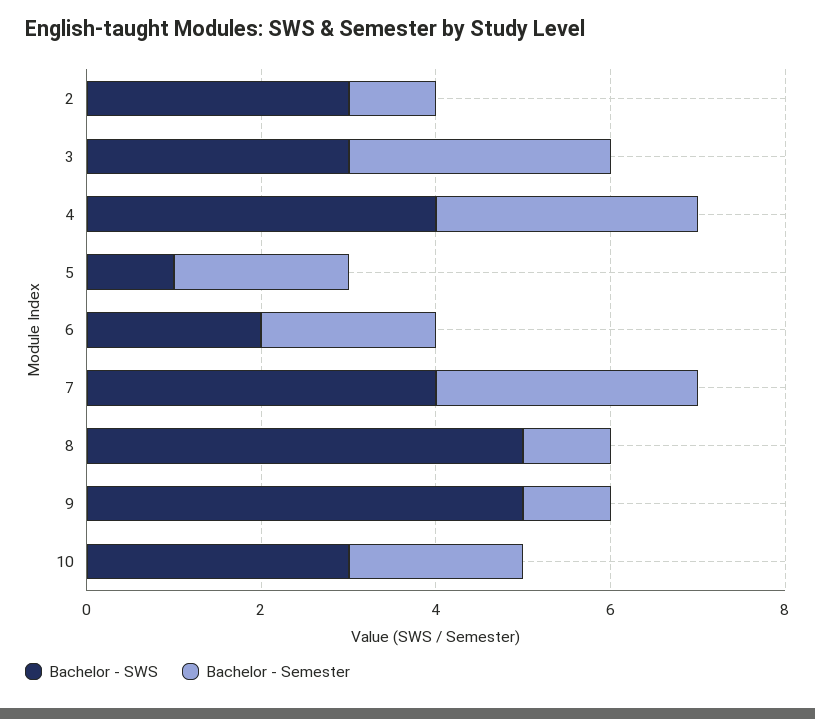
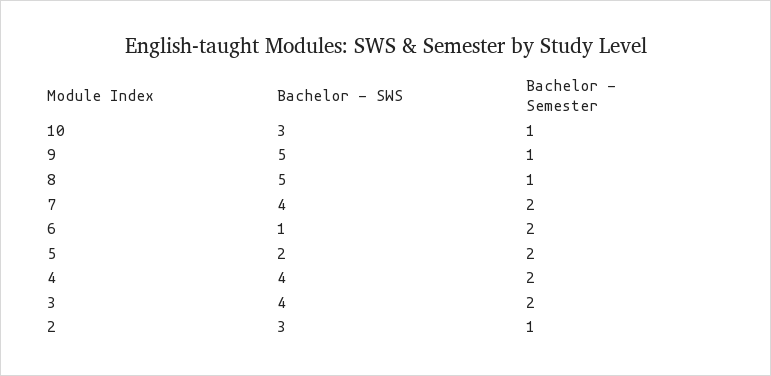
  {
    "Bachelor - SWS": {
      "2": 3,
-     "3": 3,
+     "3": 4,
      "4": 4,
-     "5": 1,
+     "5": 2,
-     "6": 2,
+     "6": 1,
      "7": 4,
      "8": 5,
      "9": 5,
      "10": 3
    },
    "Bachelor - Semester": {
      "2": 1,
-     "3": 3,
+     "3": 2,
-     "4": 3,
+     "4": 2,
      "5": 2,
      "6": 2,
-     "7": 3,
+     "7": 2,
      "8": 1,
      "9": 1,
-     "10": 2
+     "10": 1
    }
  }

